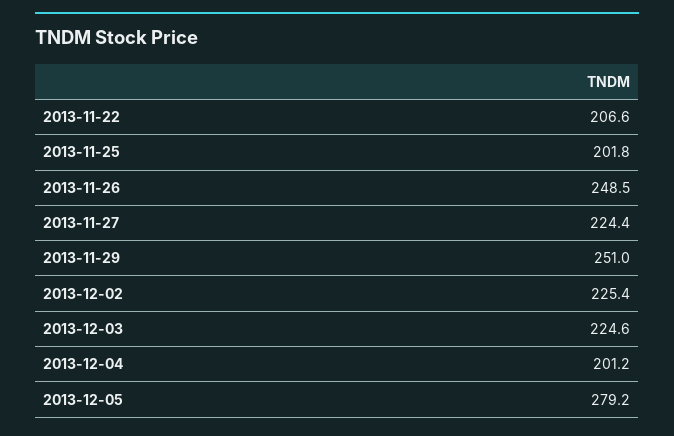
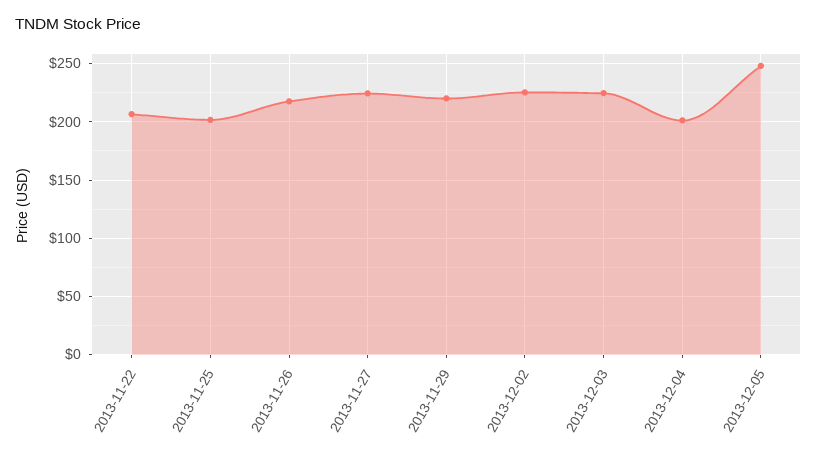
  {
    "2013-11-22": 206.6,
    "2013-11-25": 201.8,
-   "2013-11-26": 248.5,
+   "2013-11-26": 220,
    "2013-11-27": 224.4,
-   "2013-11-29": 251,
+   "2013-11-29": 220,
    "2013-12-02": 225.4,
    "2013-12-03": 224.6,
    "2013-12-04": 201.2,
-   "2013-12-05": 279.2
+   "2013-12-05": 250
  }

